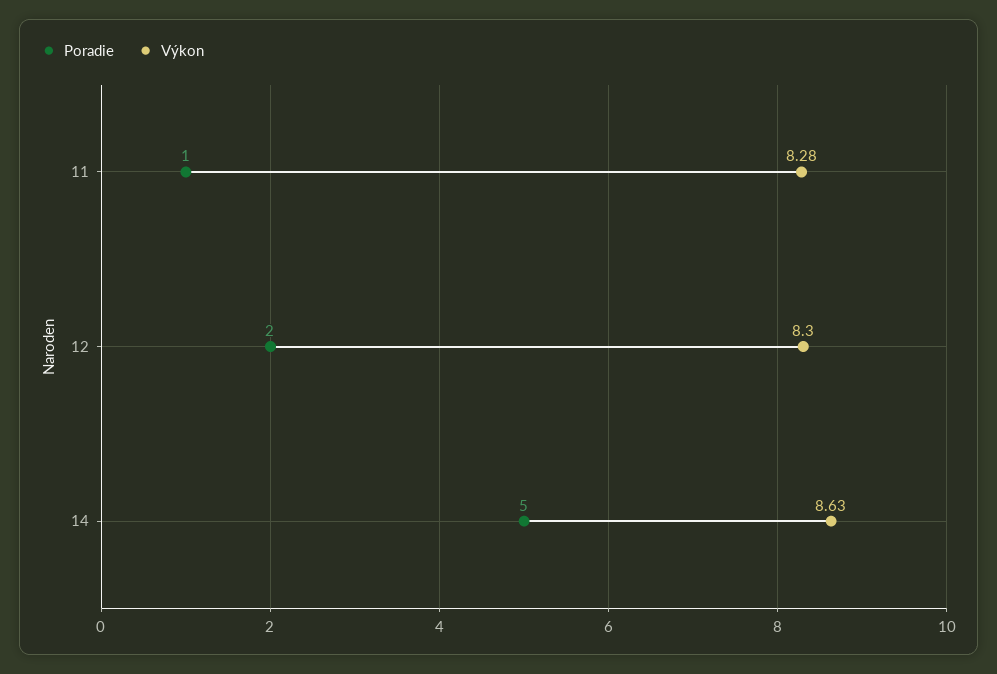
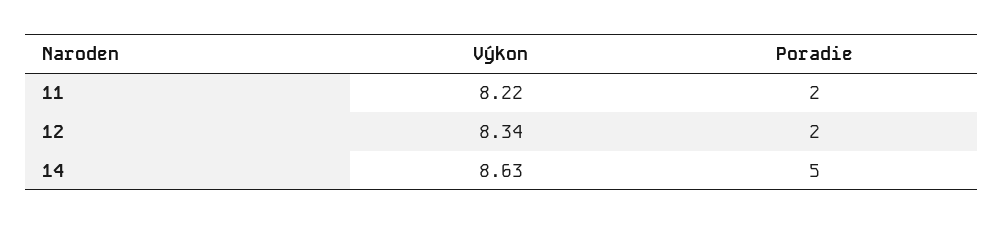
  {
    "Poradie": {
-     "11": 1,
+     "11": 2,
      "12": 2,
      "14": 5
    },
    "Výkon": {
-     "11": 8.28,
+     "11": 8.22,
-     "12": 8.3,
+     "12": 8.34,
      "14": 8.63
    }
  }

